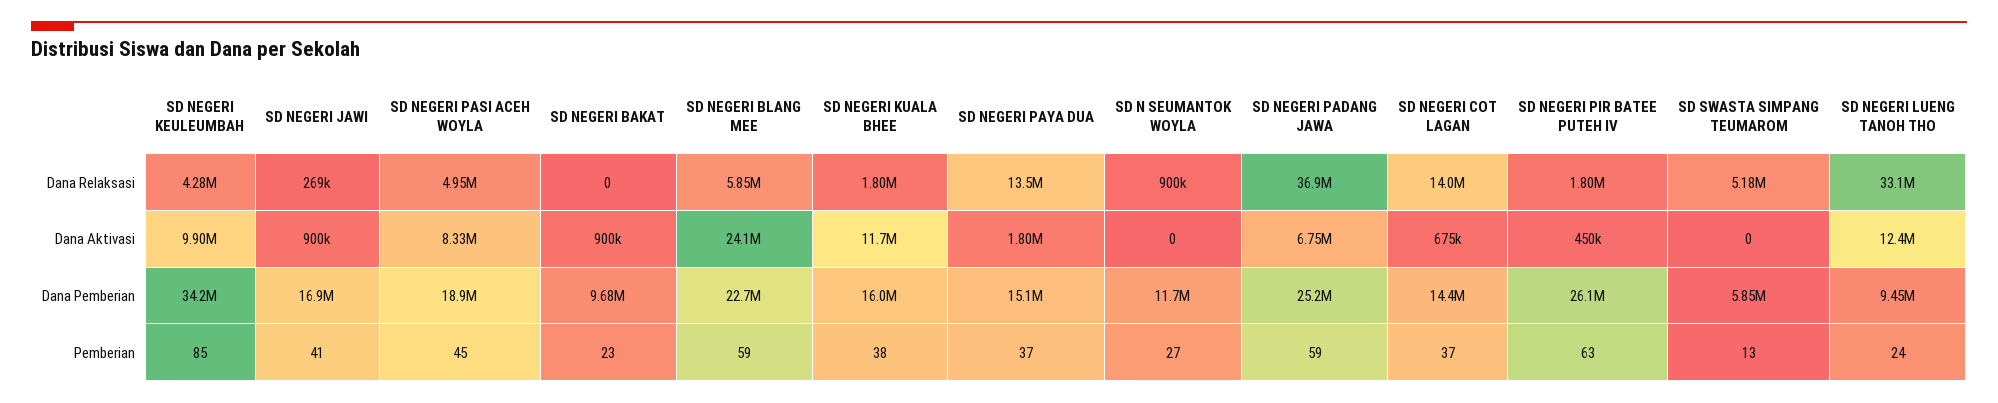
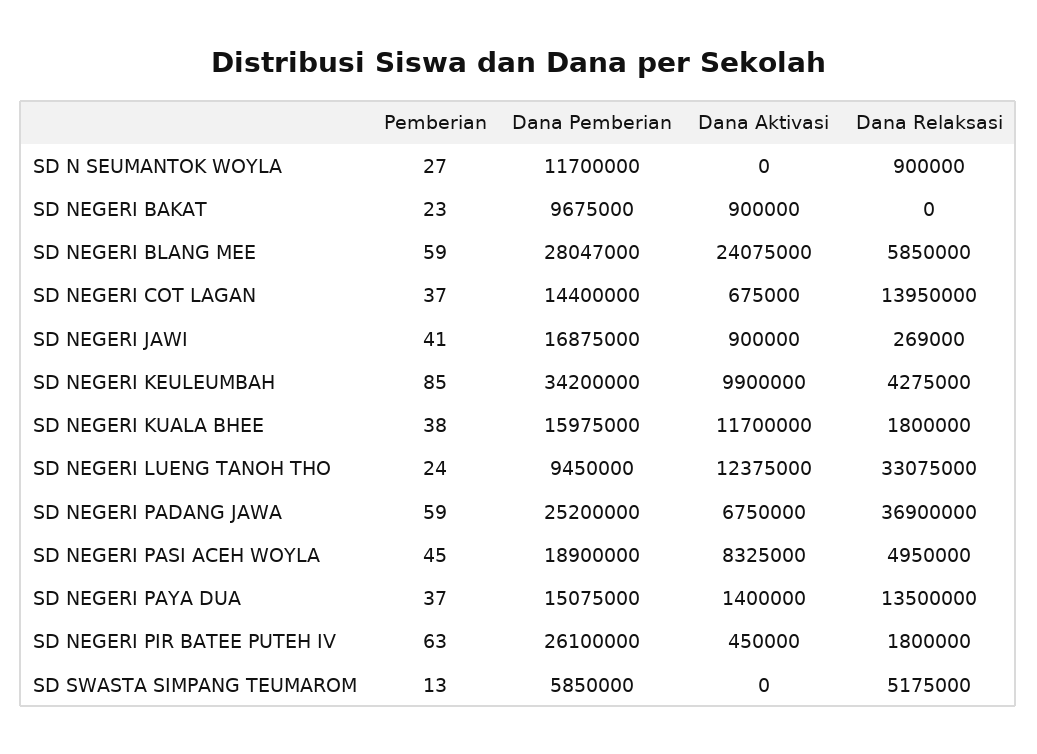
  {
    "SD NEGERI KEULEUMBAH": {
      "Dana Relaksasi": 4275000,
      "Dana Aktivasi": 9900000,
      "Dana Pemberian": 34200000,
      "Pemberian": 85
    },
    "SD NEGERI JAWI": {
      "Dana Relaksasi": 269000,
      "Dana Aktivasi": 900000,
      "Dana Pemberian": 16875000,
      "Pemberian": 41
    },
    "SD NEGERI PASI ACEH WOYLA": {
      "Dana Relaksasi": 4950000,
      "Dana Aktivasi": 8325000,
      "Dana Pemberian": 18900000,
      "Pemberian": 45
    },
    "SD NEGERI BAKAT": {
      "Dana Relaksasi": 0,
      "Dana Aktivasi": 900000,
      "Dana Pemberian": 9675000,
      "Pemberian": 23
    },
    "SD NEGERI BLANG MEE": {
      "Dana Relaksasi": 5850000,
      "Dana Aktivasi": 24075000,
-     "Dana Pemberian": 22700000,
+     "Dana Pemberian": 28047000,
      "Pemberian": 59
    },
    "SD NEGERI KUALA BHEE": {
      "Dana Relaksasi": 1800000,
      "Dana Aktivasi": 11700000,
      "Dana Pemberian": 15975000,
      "Pemberian": 38
    },
    "SD NEGERI PAYA DUA": {
      "Dana Relaksasi": 13500000,
-     "Dana Aktivasi": 1800000,
+     "Dana Aktivasi": 1400000,
      "Dana Pemberian": 15075000,
      "Pemberian": 37
    },
    "SD N SEUMANTOK WOYLA": {
      "Dana Relaksasi": 900000,
      "Dana Aktivasi": 0,
      "Dana Pemberian": 11700000,
      "Pemberian": 27
    },
    "SD NEGERI PADANG JAWA": {
      "Dana Relaksasi": 36900000,
      "Dana Aktivasi": 6750000,
      "Dana Pemberian": 25200000,
      "Pemberian": 59
    },
    "SD NEGERI COT LAGAN": {
      "Dana Relaksasi": 13950000,
      "Dana Aktivasi": 675000,
      "Dana Pemberian": 14400000,
      "Pemberian": 37
    },
    "SD NEGERI PIR BATEE PUTEH IV": {
      "Dana Relaksasi": 1800000,
      "Dana Aktivasi": 450000,
      "Dana Pemberian": 26100000,
      "Pemberian": 63
    },
    "SD SWASTA SIMPANG TEUMAROM": {
      "Dana Relaksasi": 5175000,
      "Dana Aktivasi": 0,
      "Dana Pemberian": 5850000,
      "Pemberian": 13
    },
    "SD NEGERI LUENG TANOH THO": {
      "Dana Relaksasi": 33075000,
      "Dana Aktivasi": 12375000,
      "Dana Pemberian": 9450000,
      "Pemberian": 24
    }
  }

